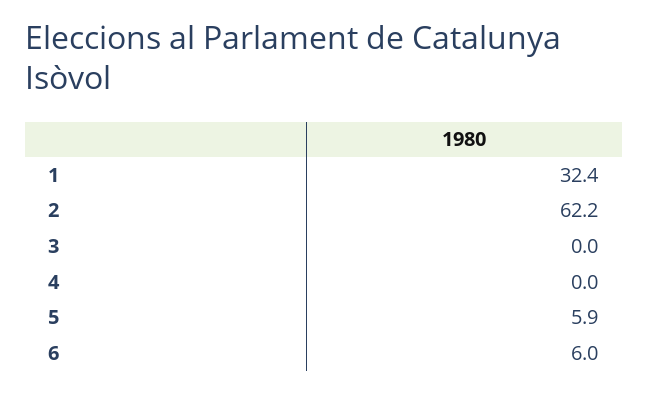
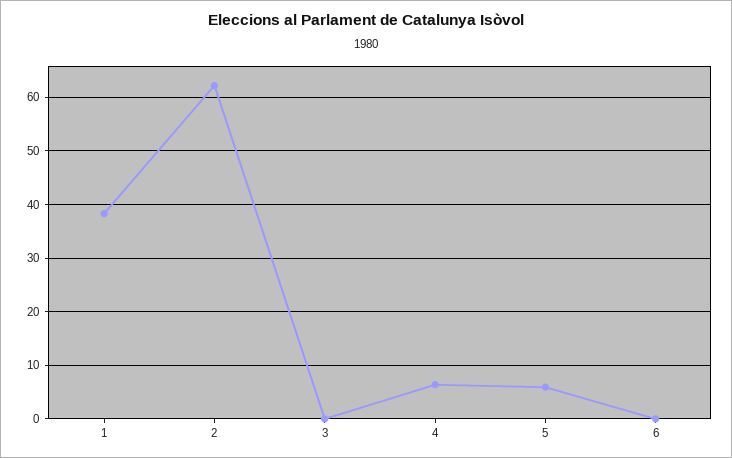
  {
-   "1": 32.4,
+   "1": 38,
    "2": 62.2,
    "3": 0,
-   "4": 0,
+   "4": 6,
    "5": 5.9,
-   "6": 6
+   "6": 0
  }

